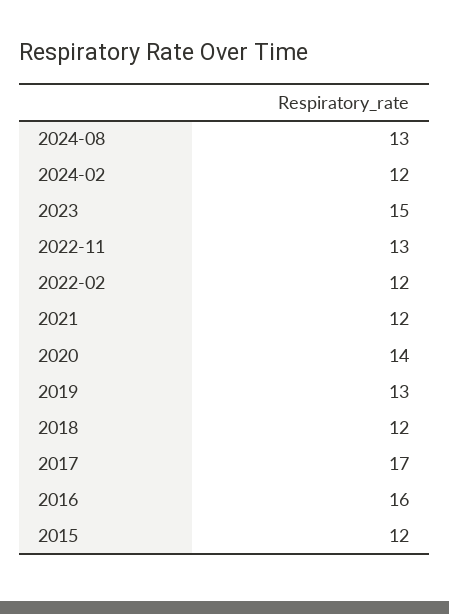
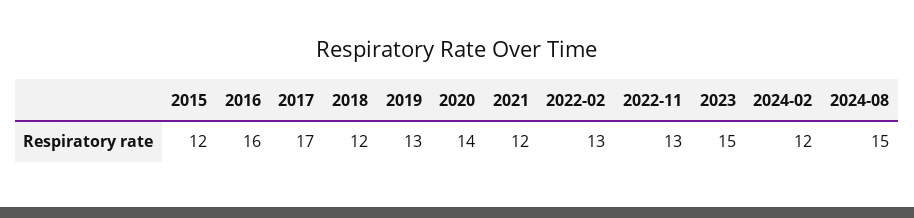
  {
-   "2024-08": 13,
+   "2024-08": 15,
    "2024-02": 12,
    "2023": 15,
    "2022-11": 13,
-   "2022-02": 12,
+   "2022-02": 13,
    "2021": 12,
    "2020": 14,
    "2019": 13,
    "2018": 12,
    "2017": 17,
    "2016": 16,
    "2015": 12
  }

